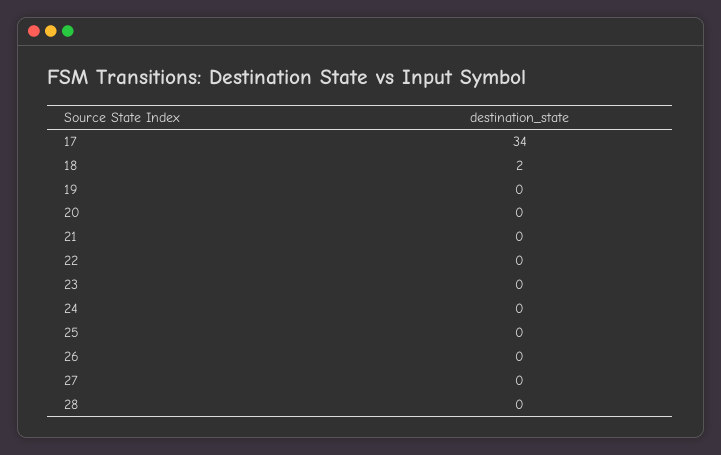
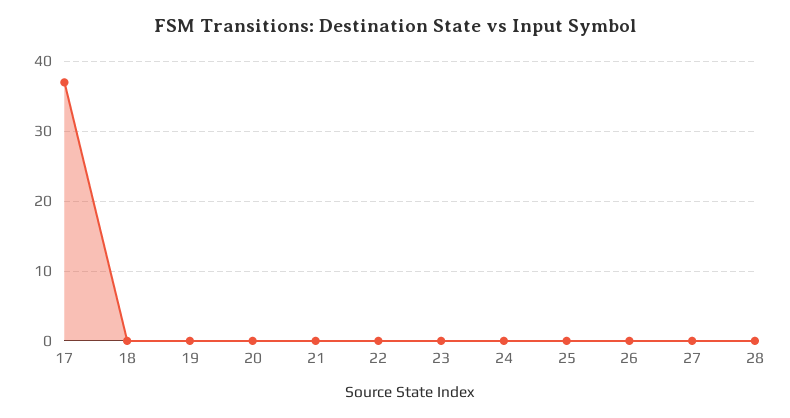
  {
-   "17": 34,
+   "17": 37,
-   "18": 2,
+   "18": 0,
    "19": 0,
    "20": 0,
    "21": 0,
    "22": 0,
    "23": 0,
    "24": 0,
    "25": 0,
    "26": 0,
    "27": 0,
    "28": 0
  }

